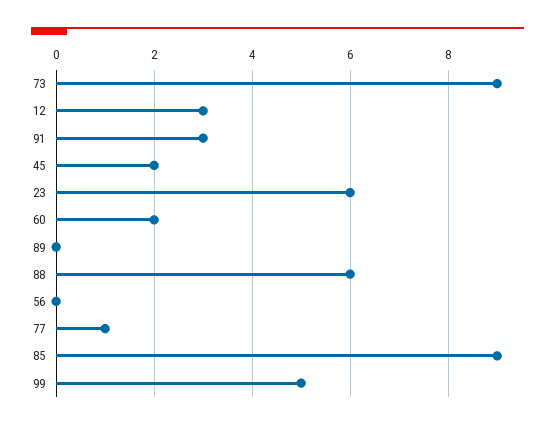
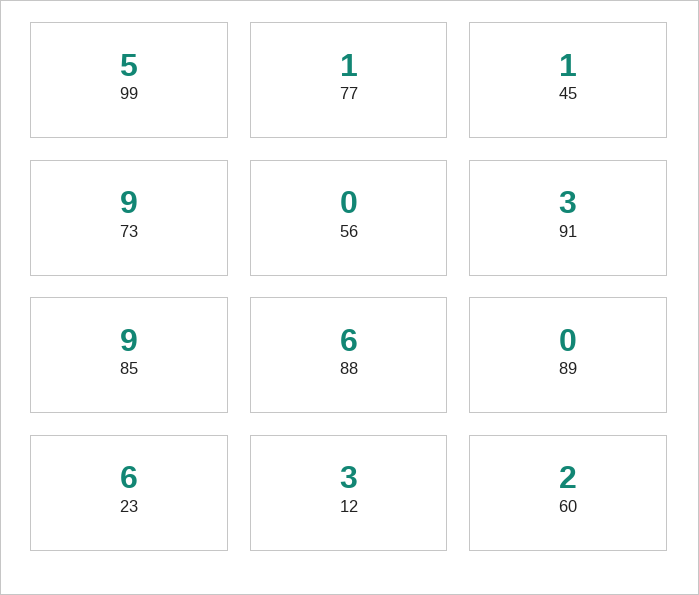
  {
    "73": 9,
    "12": 3,
    "91": 3,
-   "45": 2,
+   "45": 1,
    "23": 6,
    "60": 2,
    "89": 0,
    "88": 6,
    "56": 0,
    "77": 1,
    "85": 9,
    "99": 5
  }

